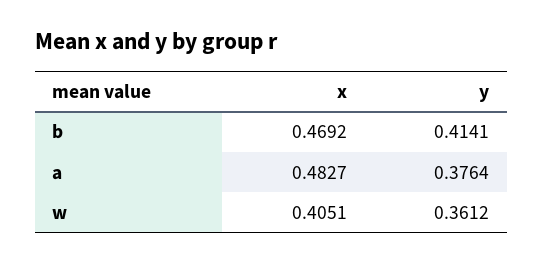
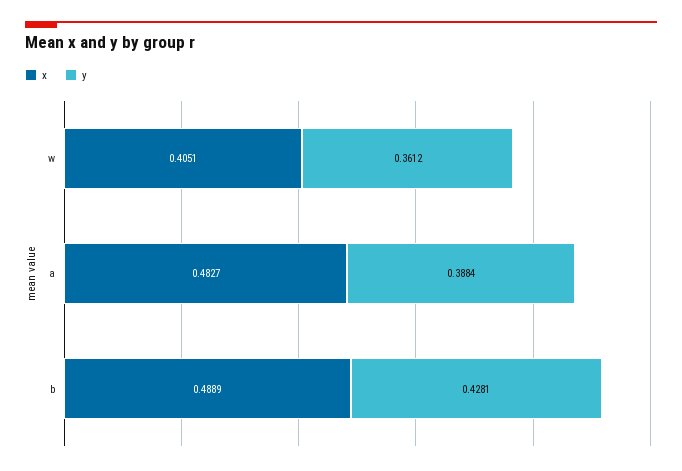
  {
    "x": {
-     "b": 0.4692,
+     "b": 0.4889,
      "a": 0.4827,
      "w": 0.4051
    },
    "y": {
-     "b": 0.4141,
+     "b": 0.4281,
-     "a": 0.3764,
+     "a": 0.3884,
      "w": 0.3612
    }
  }

